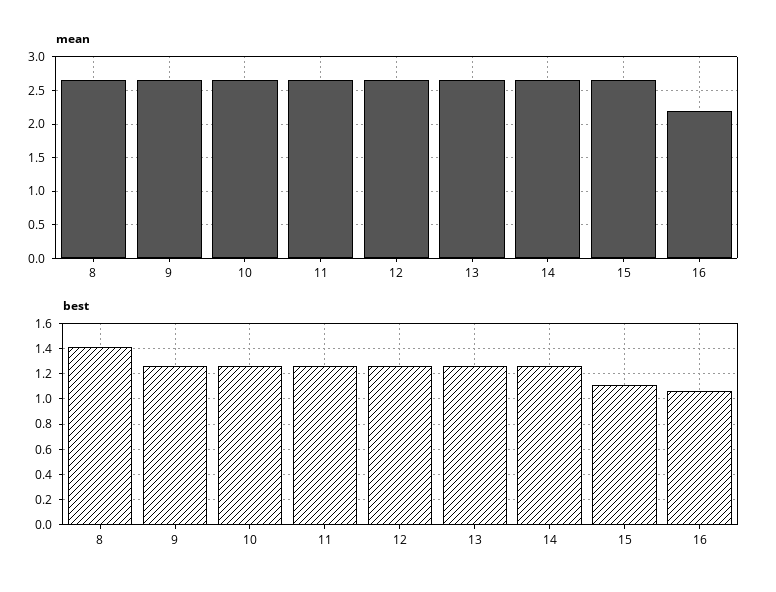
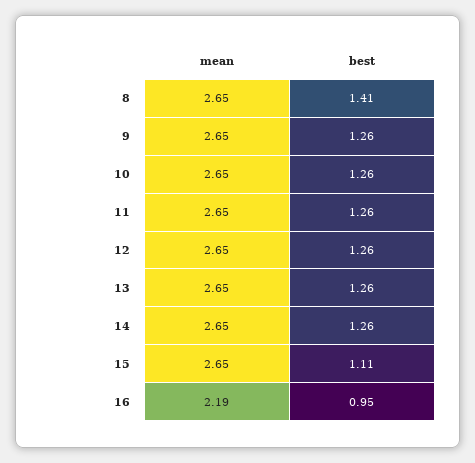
  {
    "mean": {
      "8": 2.65,
      "9": 2.65,
      "10": 2.65,
      "11": 2.65,
      "12": 2.65,
      "13": 2.65,
      "14": 2.65,
      "15": 2.65,
      "16": 2.19
    },
    "best": {
      "8": 1.41,
      "9": 1.26,
      "10": 1.26,
      "11": 1.26,
      "12": 1.26,
      "13": 1.26,
      "14": 1.26,
      "15": 1.11,
-     "16": 1.05
+     "16": 0.95
    }
  }

